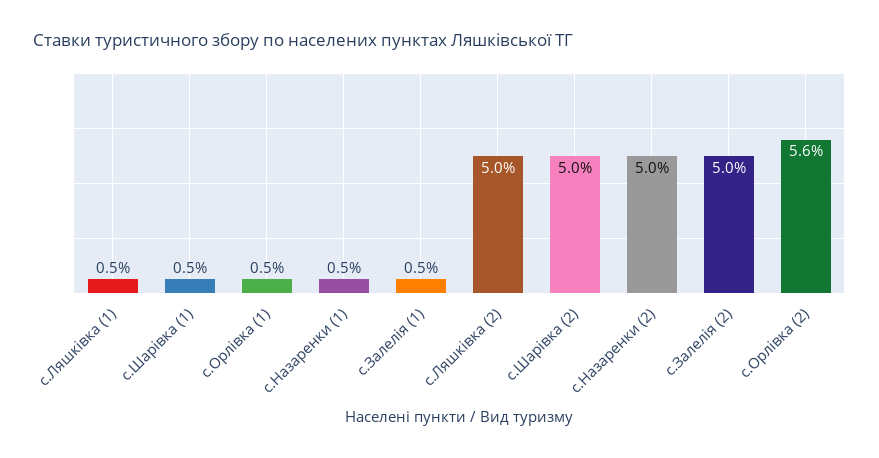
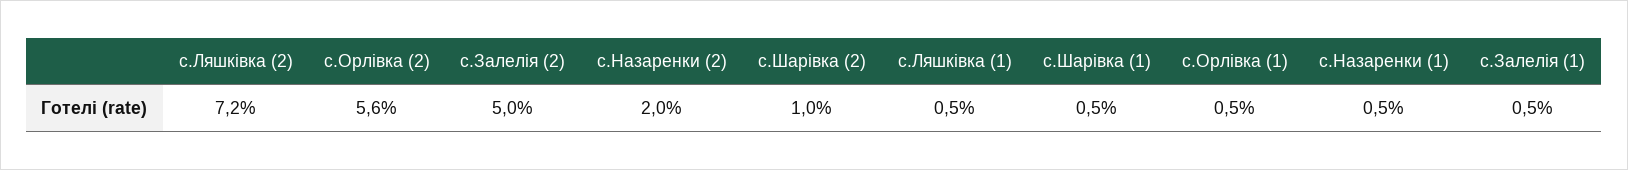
  {
    "с.Ляшківка (1)": 0.5,
    "с.Шарівка (1)": 0.5,
    "с.Орлівка (1)": 0.5,
    "с.Назаренки (1)": 0.5,
    "с.Залелія (1)": 0.5,
-   "с.Ляшківка (2)": 5,
+   "с.Ляшківка (2)": 7.2,
-   "с.Шарівка (2)": 5,
+   "с.Шарівка (2)": 1,
-   "с.Назаренки (2)": 5,
+   "с.Назаренки (2)": 2,
    "с.Залелія (2)": 5,
    "с.Орлівка (2)": 5.6
  }

